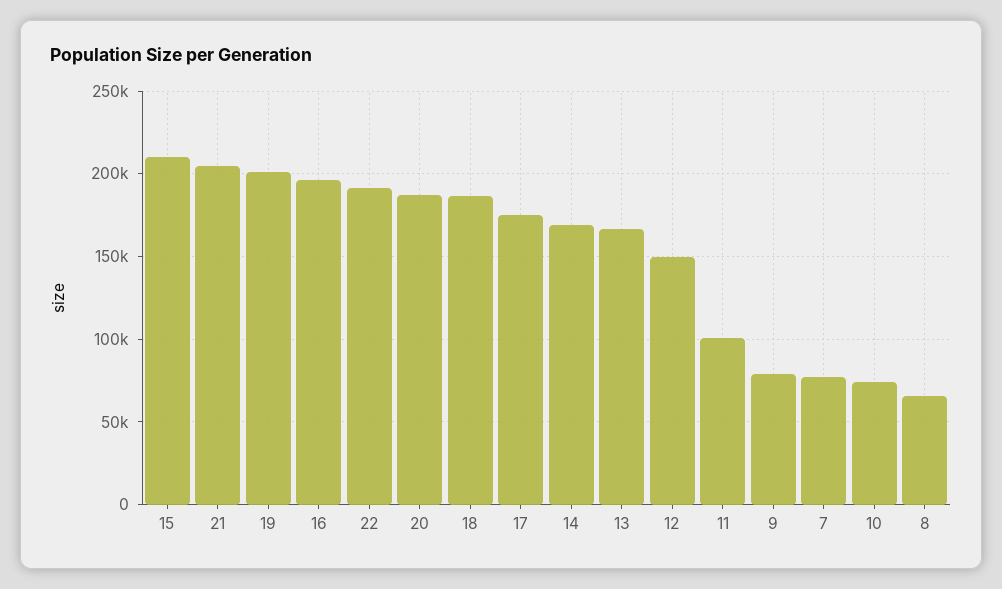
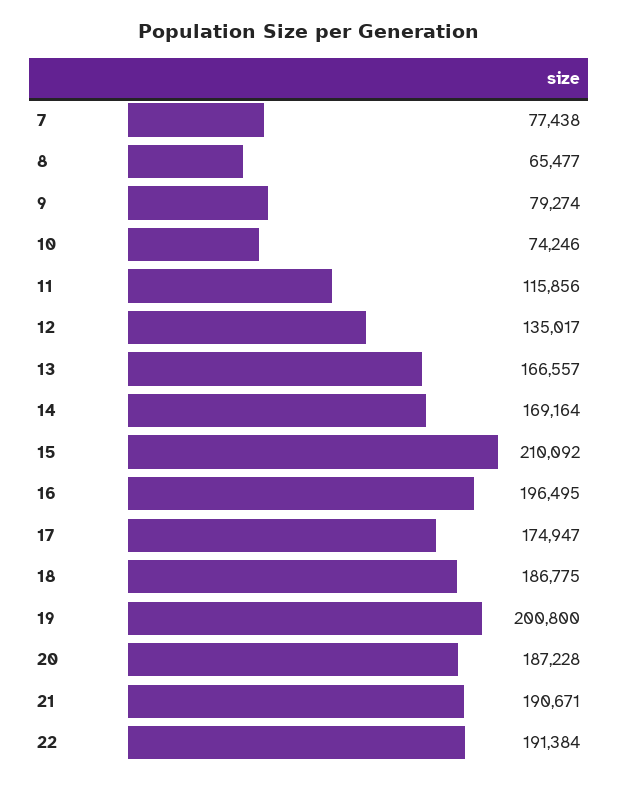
  {
    "15": 210092,
-   "21": 205000,
+   "21": 190671,
    "19": 200800,
    "16": 196495,
    "22": 191384,
    "20": 187228,
    "18": 186775,
    "17": 174947,
    "14": 169164,
    "13": 166557,
-   "12": 150000,
+   "12": 135017,
-   "11": 100000,
+   "11": 115856,
    "9": 79274,
    "7": 77438,
    "10": 74246,
    "8": 65477
  }

